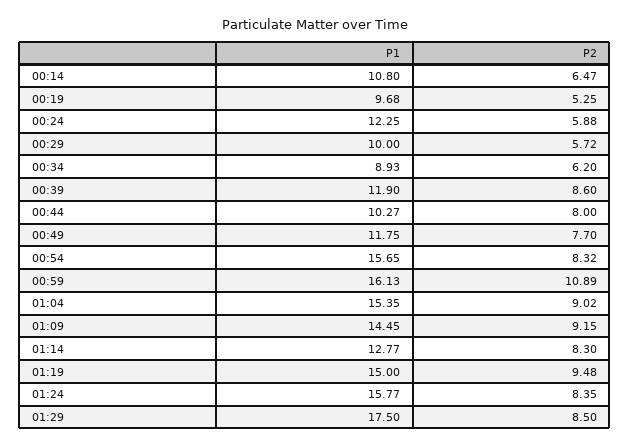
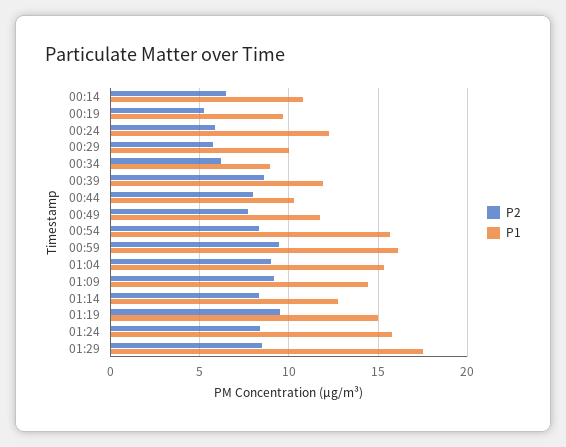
  {
    "P1": {
      "00:14": 10.8,
      "00:19": 9.68,
      "00:24": 12.25,
      "00:29": 10,
      "00:34": 8.93,
      "00:39": 11.9,
      "00:44": 10.27,
      "00:49": 11.75,
      "00:54": 15.65,
      "00:59": 16.13,
      "01:04": 15.35,
      "01:09": 14.45,
      "01:14": 12.77,
      "01:19": 15,
      "01:24": 15.77,
      "01:29": 17.5
    },
    "P2": {
      "00:14": 6.47,
      "00:19": 5.25,
      "00:24": 5.88,
      "00:29": 5.72,
      "00:34": 6.2,
      "00:39": 8.6,
      "00:44": 8,
      "00:49": 7.7,
      "00:54": 8.32,
-     "00:59": 10.89,
+     "00:59": 9.5,
      "01:04": 9.02,
      "01:09": 9.15,
      "01:14": 8.3,
      "01:19": 9.48,
      "01:24": 8.35,
      "01:29": 8.5
    }
  }

